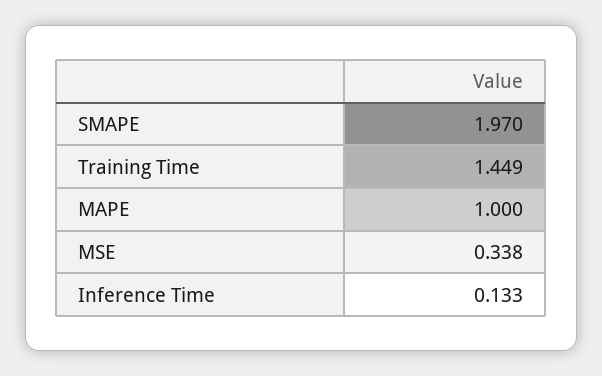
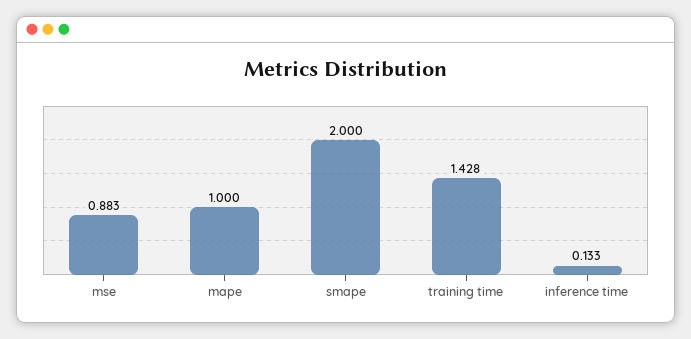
  {
-   "SMAPE": 1.97,
+   "SMAPE": 2,
-   "Training Time": 1.449,
+   "Training Time": 1.428,
    "MAPE": 1,
-   "MSE": 0.338,
+   "MSE": 0.883,
    "Inference Time": 0.133
  }

